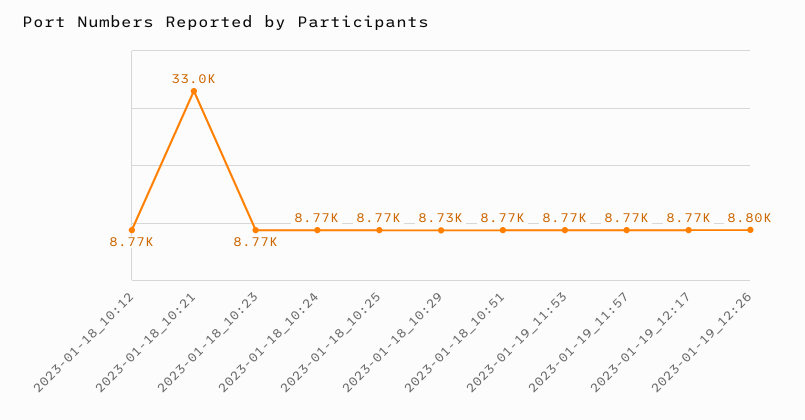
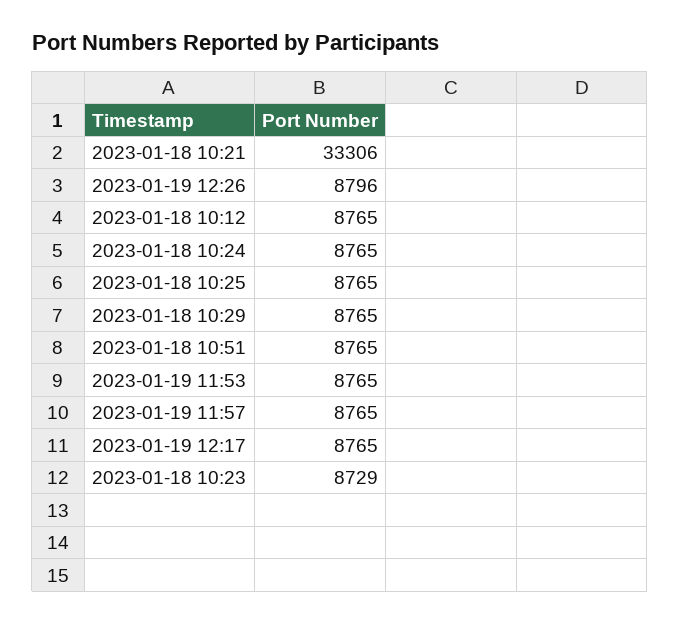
  {
    "2023-01-18_10:12": 8765,
-   "2023-01-18_10:21": 33000,
+   "2023-01-18_10:21": 33306,
-   "2023-01-18_10:23": 8770,
+   "2023-01-18_10:23": 8729,
    "2023-01-18_10:24": 8765,
    "2023-01-18_10:25": 8765,
-   "2023-01-18_10:29": 8730,
+   "2023-01-18_10:29": 8765,
    "2023-01-18_10:51": 8765,
    "2023-01-19_11:53": 8765,
    "2023-01-19_11:57": 8765,
    "2023-01-19_12:17": 8765,
    "2023-01-19_12:26": 8796
  }

